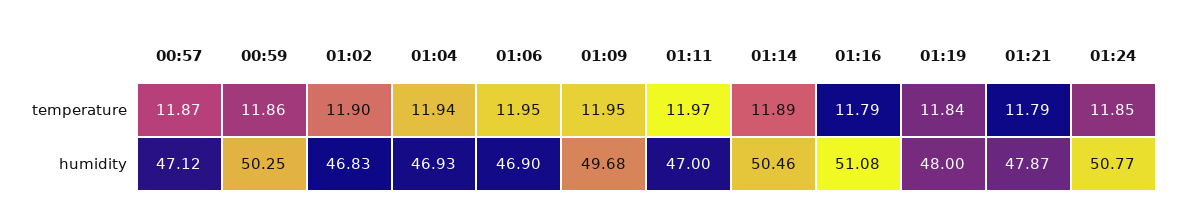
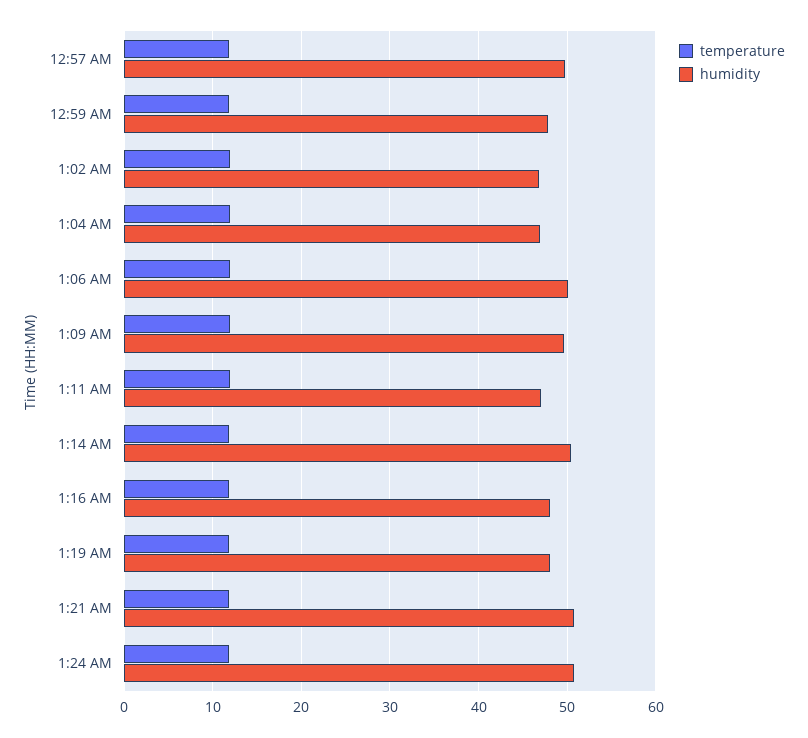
  {
    "temperature": {
      "00:57": 11.87,
      "00:59": 11.86,
      "01:02": 11.9,
      "01:04": 11.94,
      "01:06": 11.95,
      "01:09": 11.95,
      "01:11": 11.97,
      "01:14": 11.89,
      "01:16": 11.79,
      "01:19": 11.84,
      "01:21": 11.79,
      "01:24": 11.85
    },
    "humidity": {
-     "00:57": 47.12,
+     "00:57": 50,
-     "00:59": 50.25,
+     "00:59": 48,
      "01:02": 46.83,
      "01:04": 46.93,
-     "01:06": 46.9,
+     "01:06": 50,
      "01:09": 49.68,
      "01:11": 47,
      "01:14": 50.46,
-     "01:16": 51.08,
+     "01:16": 48,
      "01:19": 48,
-     "01:21": 47.87,
+     "01:21": 51,
      "01:24": 50.77
    }
  }

